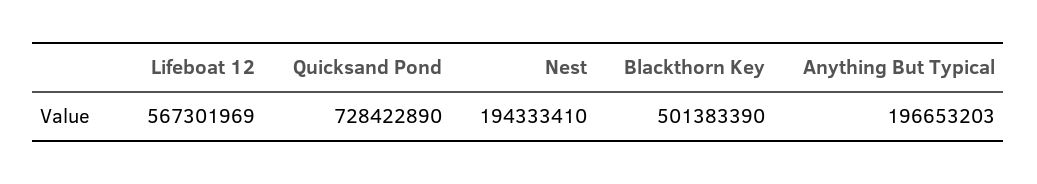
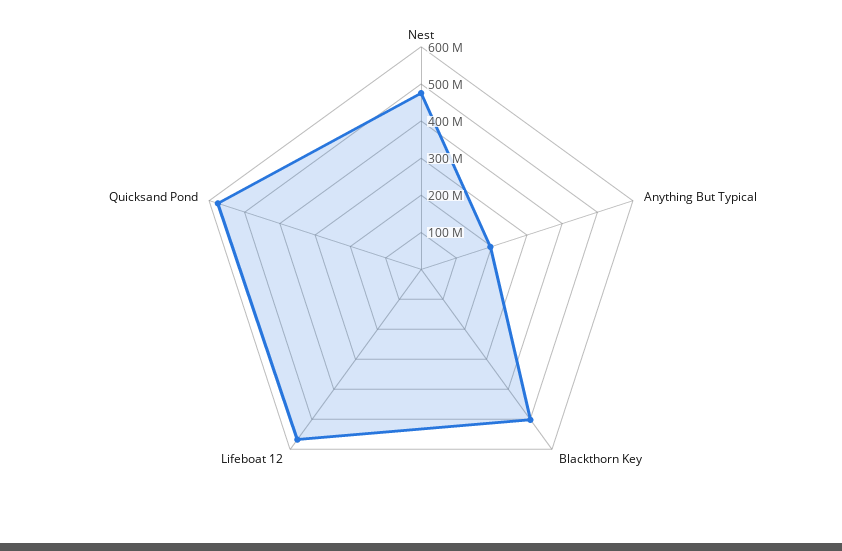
  {
    "Lifeboat 12": 567301969,
-   "Quicksand Pond": 728422890,
+   "Quicksand Pond": 575000000,
-   "Nest": 194333410,
+   "Nest": 475000000,
    "Blackthorn Key": 501383390,
    "Anything But Typical": 196653203
  }

